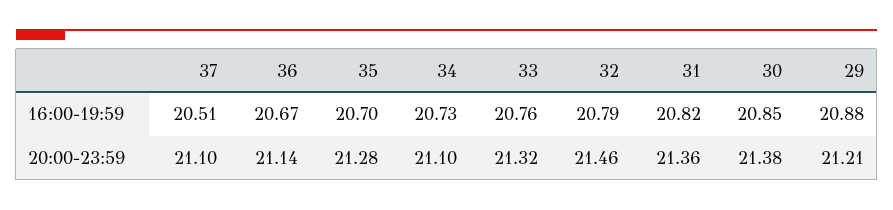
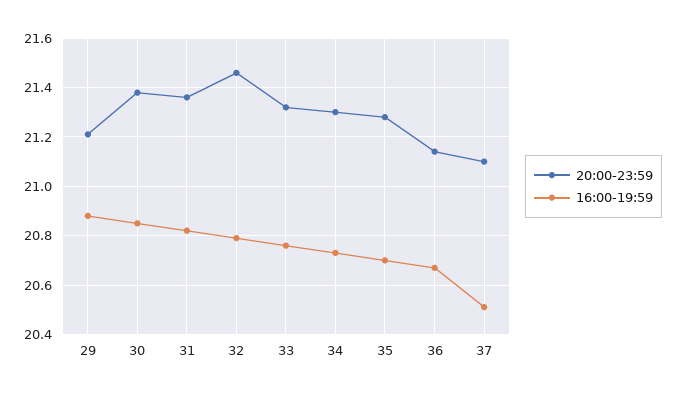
  {
    "16:00-19:59": {
      "37": 20.51,
      "36": 20.67,
      "35": 20.7,
      "34": 20.73,
      "33": 20.76,
      "32": 20.79,
      "31": 20.82,
      "30": 20.85,
      "29": 20.88
    },
    "20:00-23:59": {
      "37": 21.1,
      "36": 21.14,
      "35": 21.28,
-     "34": 21.1,
+     "34": 21.3,
      "33": 21.32,
      "32": 21.46,
      "31": 21.36,
      "30": 21.38,
      "29": 21.21
    }
  }

